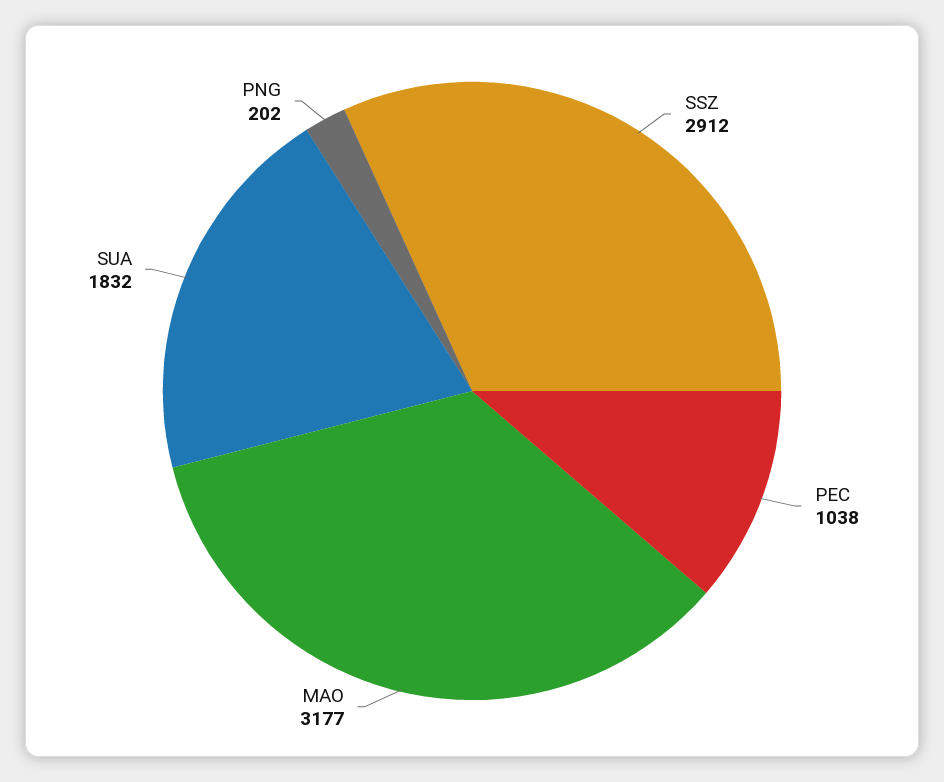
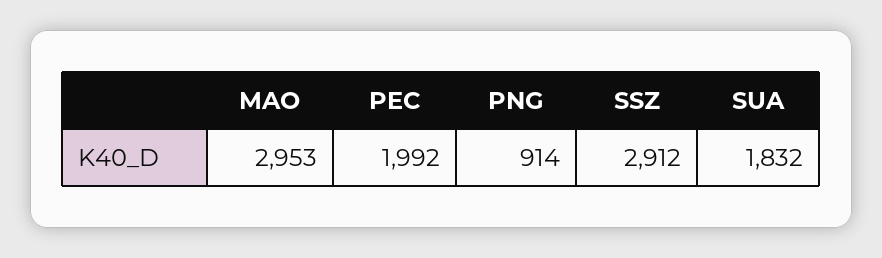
  {
    "SSZ": 2912,
-   "PEC": 1038,
+   "PEC": 1992,
-   "MAO": 3177,
+   "MAO": 2953,
    "SUA": 1832,
-   "PNG": 202
+   "PNG": 914
  }

